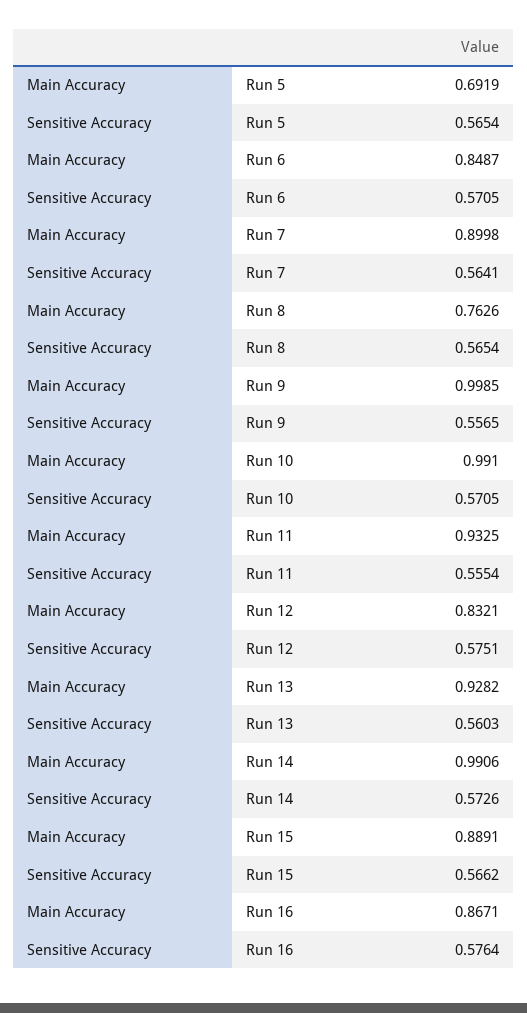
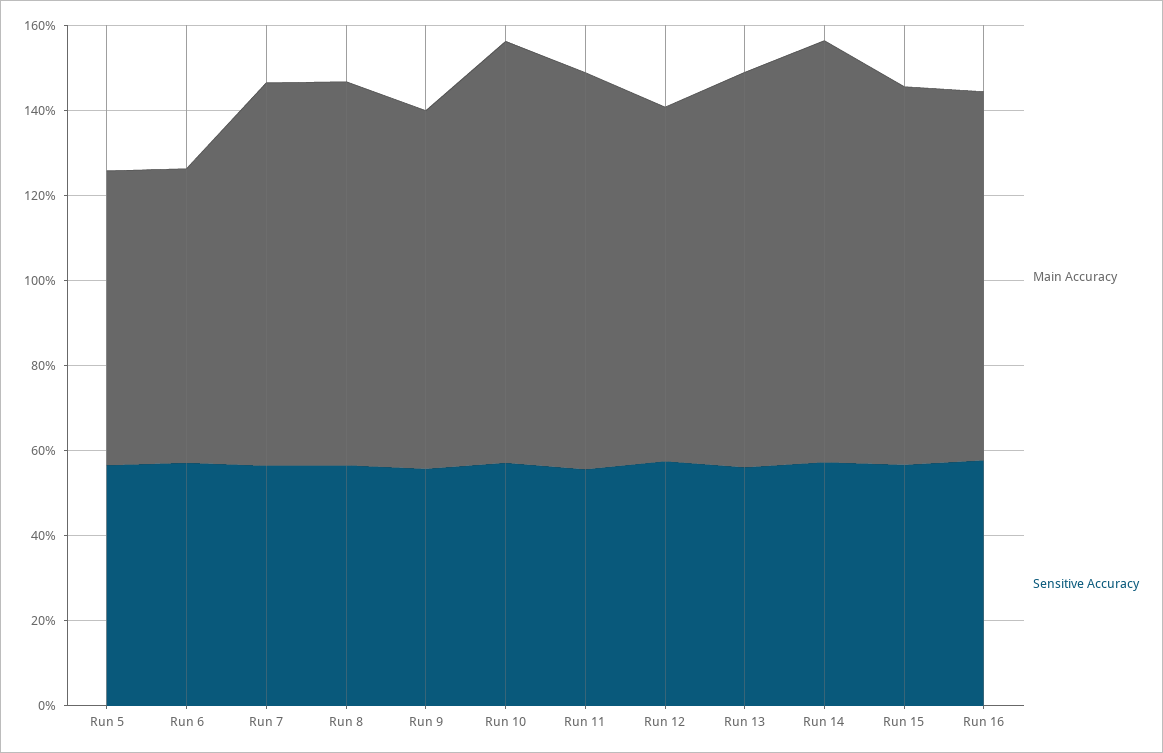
  {
    "Main Accuracy": {
      "Run 5": 0.6919,
-     "Run 6": 0.8487,
+     "Run 6": 0.7,
      "Run 7": 0.8998,
-     "Run 8": 0.7626,
+     "Run 8": 0.9,
-     "Run 9": 0.9985,
+     "Run 9": 0.85,
      "Run 10": 0.991,
      "Run 11": 0.9325,
      "Run 12": 0.8321,
      "Run 13": 0.9282,
      "Run 14": 0.9906,
      "Run 15": 0.8891,
      "Run 16": 0.8671
    },
    "Sensitive Accuracy": {
      "Run 5": 0.5654,
      "Run 6": 0.5705,
      "Run 7": 0.5641,
      "Run 8": 0.5654,
      "Run 9": 0.5565,
      "Run 10": 0.5705,
      "Run 11": 0.5554,
      "Run 12": 0.5751,
      "Run 13": 0.5603,
      "Run 14": 0.5726,
      "Run 15": 0.5662,
      "Run 16": 0.5764
    }
  }

